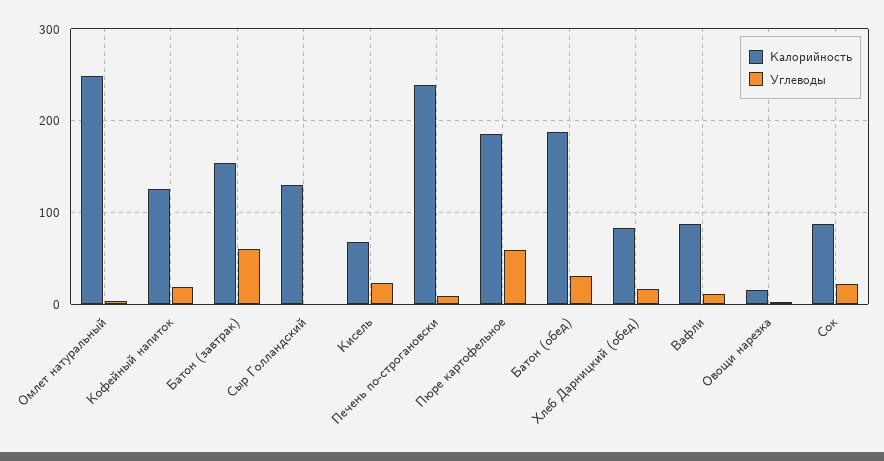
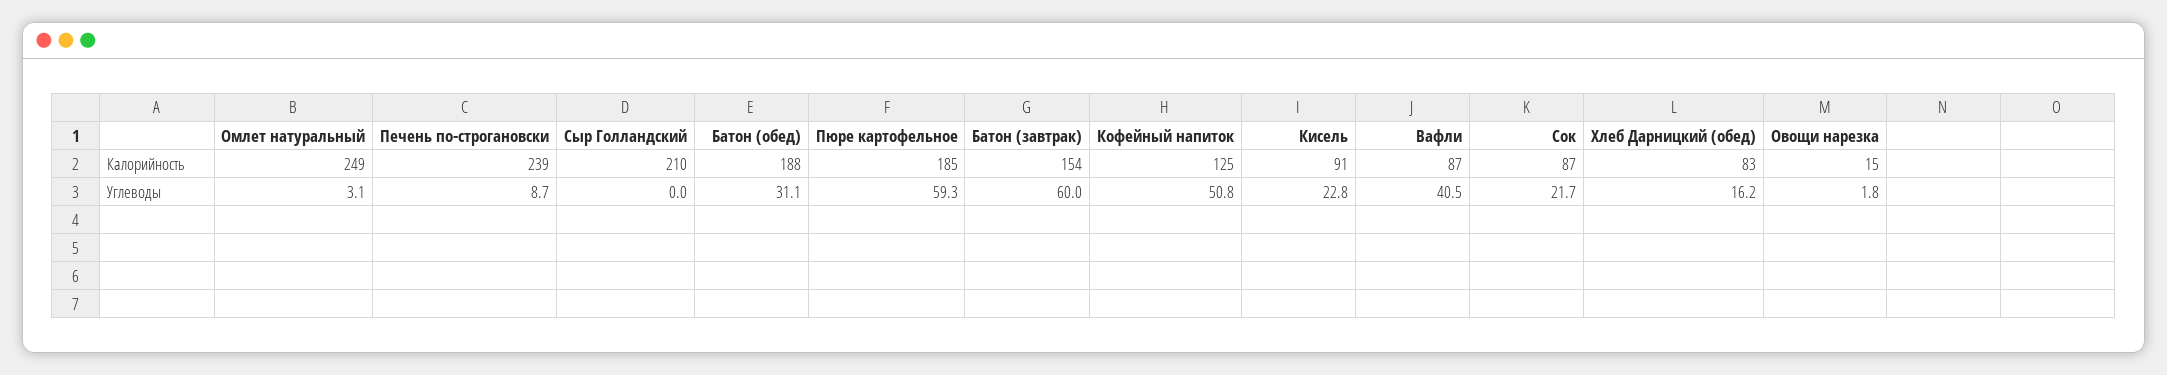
  {
    "Калорийность": {
      "Омлет натуральный": 249,
      "Кофейный напиток": 125,
      "Батон (завтрак)": 154,
-     "Сыр Голландский": 130,
+     "Сыр Голландский": 210,
-     "Кисель": 70,
+     "Кисель": 91,
      "Печень по-строгановски": 239,
      "Пюре картофельное": 185,
      "Батон (обед)": 188,
      "Хлеб Дарницкий (обед)": 83,
      "Вафли": 87,
      "Овощи нарезка": 15,
      "Сок": 87
    },
    "Углеводы": {
      "Омлет натуральный": 3.1,
-     "Кофейный напиток": 20,
+     "Кофейный напиток": 50.8,
      "Батон (завтрак)": 60,
      "Сыр Голландский": 0,
      "Кисель": 22.8,
      "Печень по-строгановски": 8.7,
      "Пюре картофельное": 59.3,
      "Батон (обед)": 31.1,
      "Хлеб Дарницкий (обед)": 16.2,
-     "Вафли": 10,
+     "Вафли": 40.5,
      "Овощи нарезка": 1.8,
      "Сок": 21.7
    }
  }

